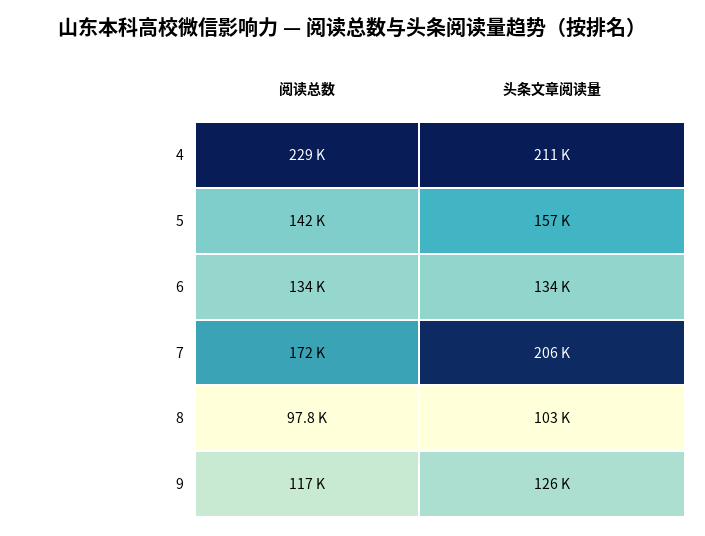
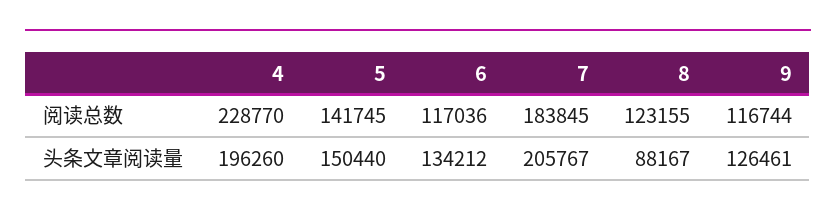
  {
    "阅读总数": {
      "4": 228770,
      "5": 141745,
-     "6": 134000,
+     "6": 117036,
-     "7": 172000,
+     "7": 183845,
-     "8": 97800,
+     "8": 123155,
      "9": 116744
    },
    "头条文章阅读量": {
-     "4": 211000,
+     "4": 196260,
-     "5": 157000,
+     "5": 150440,
      "6": 134212,
      "7": 205767,
-     "8": 103000,
+     "8": 88167,
      "9": 126461
    }
  }

